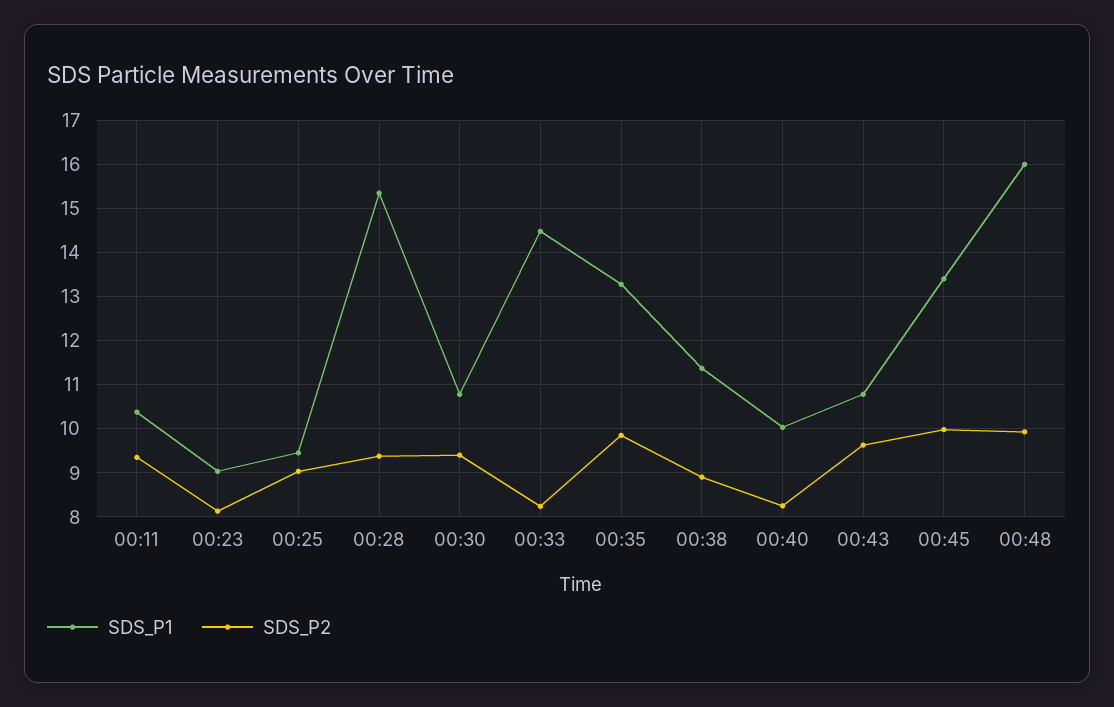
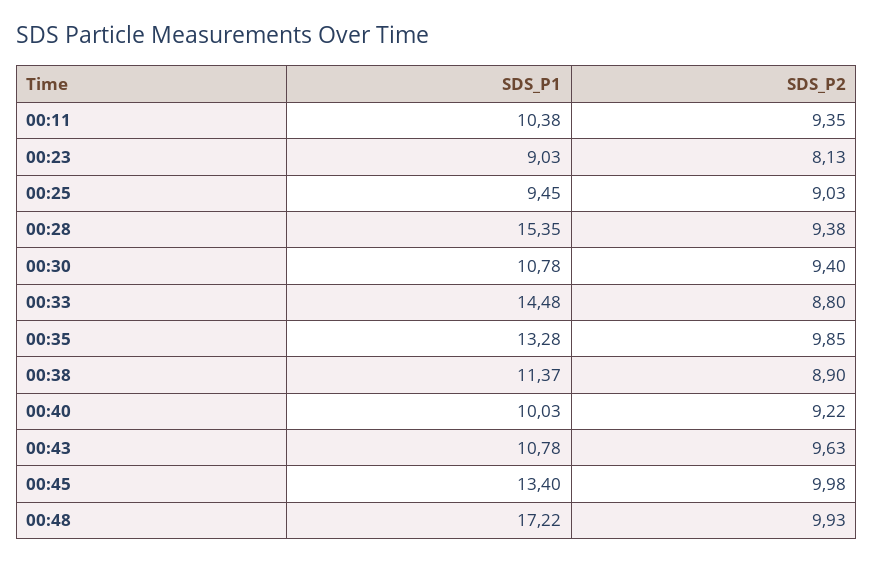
  {
    "SDS_P1": {
      "00:11": 10.38,
      "00:23": 9.03,
      "00:25": 9.45,
      "00:28": 15.35,
      "00:30": 10.78,
      "00:33": 14.48,
      "00:35": 13.28,
      "00:38": 11.37,
      "00:40": 10.03,
      "00:43": 10.78,
      "00:45": 13.4,
-     "00:48": 16
+     "00:48": 17.22
    },
    "SDS_P2": {
      "00:11": 9.35,
      "00:23": 8.13,
      "00:25": 9.03,
      "00:28": 9.38,
      "00:30": 9.4,
-     "00:33": 8.2,
+     "00:33": 8.8,
      "00:35": 9.85,
      "00:38": 8.9,
-     "00:40": 8.2,
+     "00:40": 9.22,
      "00:43": 9.63,
      "00:45": 9.98,
      "00:48": 9.93
    }
  }

